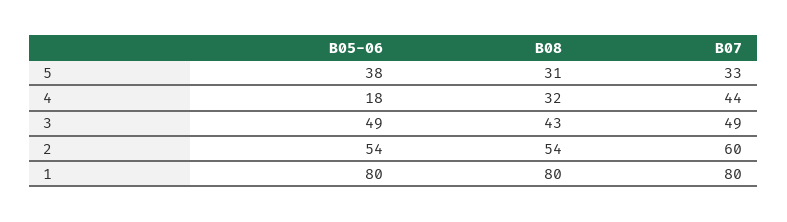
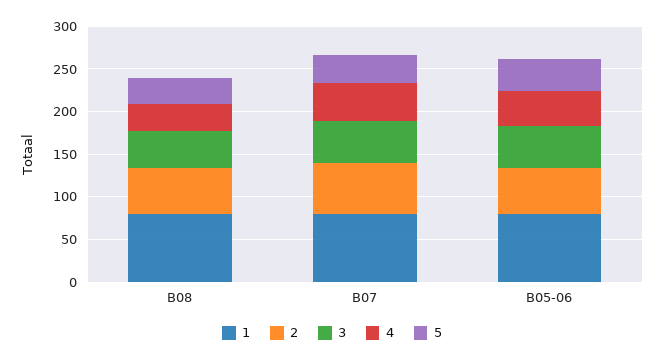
  {
    "5": {
      "B05-06": 38,
      "B08": 31,
      "B07": 33
    },
    "4": {
-     "B05-06": 18,
+     "B05-06": 40,
      "B08": 32,
      "B07": 44
    },
    "3": {
      "B05-06": 49,
      "B08": 43,
      "B07": 49
    },
    "2": {
      "B05-06": 54,
      "B08": 54,
      "B07": 60
    },
    "1": {
      "B05-06": 80,
      "B08": 80,
      "B07": 80
    }
  }

